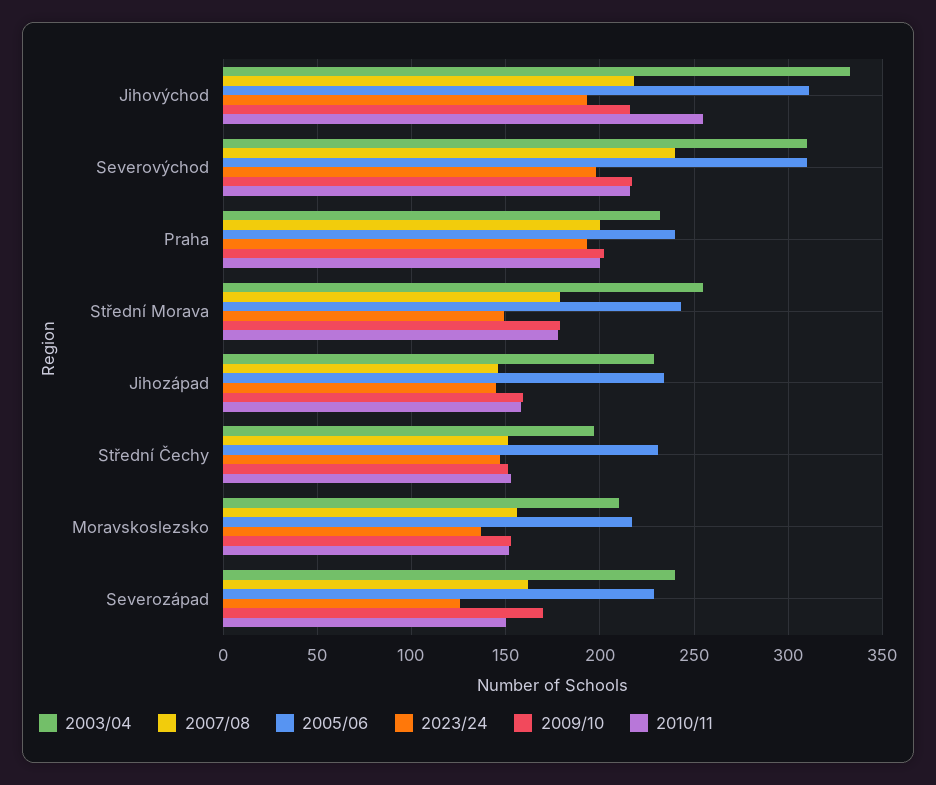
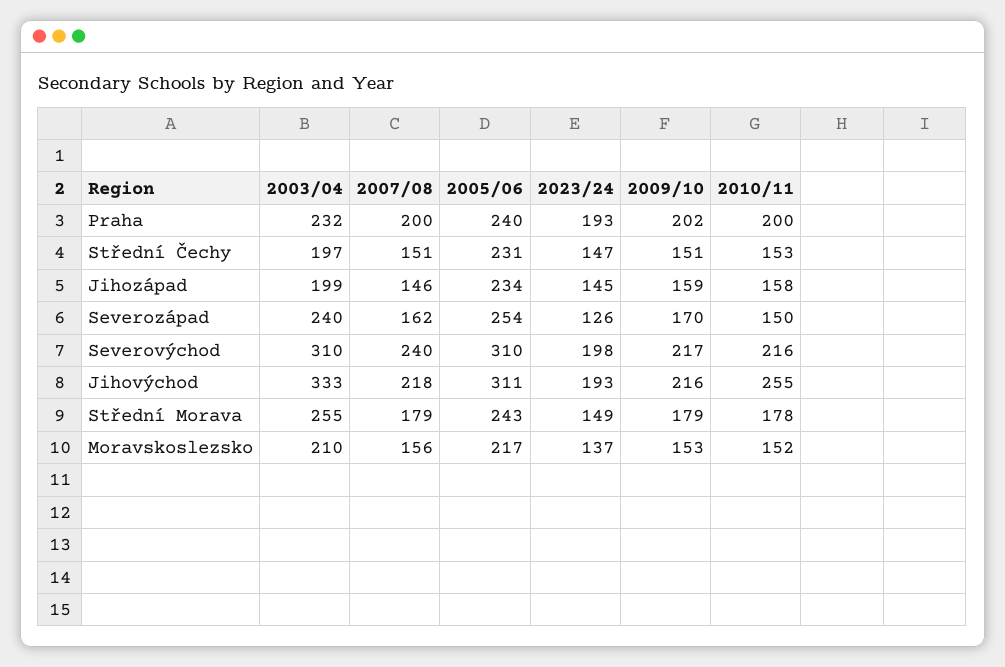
  {
    "2003/04": {
      "Jihovýchod": 333,
      "Severovýchod": 310,
      "Praha": 232,
      "Střední Morava": 255,
-     "Jihozápad": 230,
+     "Jihozápad": 199,
      "Střední Čechy": 197,
      "Moravskoslezsko": 210,
      "Severozápad": 240
    },
    "2007/08": {
      "Jihovýchod": 218,
      "Severovýchod": 240,
      "Praha": 200,
      "Střední Morava": 179,
      "Jihozápad": 146,
      "Střední Čechy": 151,
      "Moravskoslezsko": 156,
      "Severozápad": 162
    },
    "2005/06": {
      "Jihovýchod": 311,
      "Severovýchod": 310,
      "Praha": 240,
      "Střední Morava": 243,
      "Jihozápad": 234,
      "Střední Čechy": 231,
      "Moravskoslezsko": 217,
-     "Severozápad": 230
+     "Severozápad": 254
    },
    "2023/24": {
      "Jihovýchod": 193,
      "Severovýchod": 198,
      "Praha": 193,
      "Střední Morava": 149,
      "Jihozápad": 145,
      "Střední Čechy": 147,
      "Moravskoslezsko": 137,
      "Severozápad": 126
    },
    "2009/10": {
      "Jihovýchod": 216,
      "Severovýchod": 217,
      "Praha": 202,
      "Střední Morava": 179,
      "Jihozápad": 159,
      "Střední Čechy": 151,
      "Moravskoslezsko": 153,
      "Severozápad": 170
    },
    "2010/11": {
      "Jihovýchod": 255,
      "Severovýchod": 216,
      "Praha": 200,
      "Střední Morava": 178,
      "Jihozápad": 158,
      "Střední Čechy": 153,
      "Moravskoslezsko": 152,
      "Severozápad": 150
    }
  }

